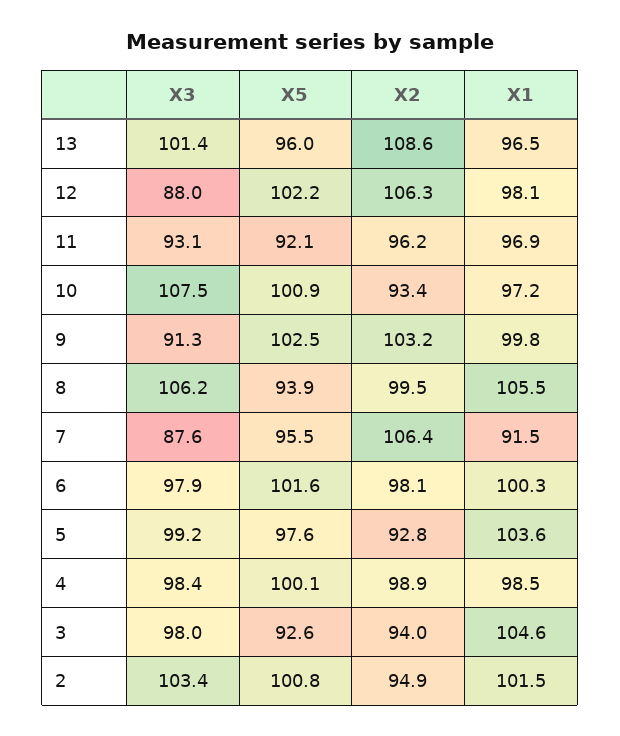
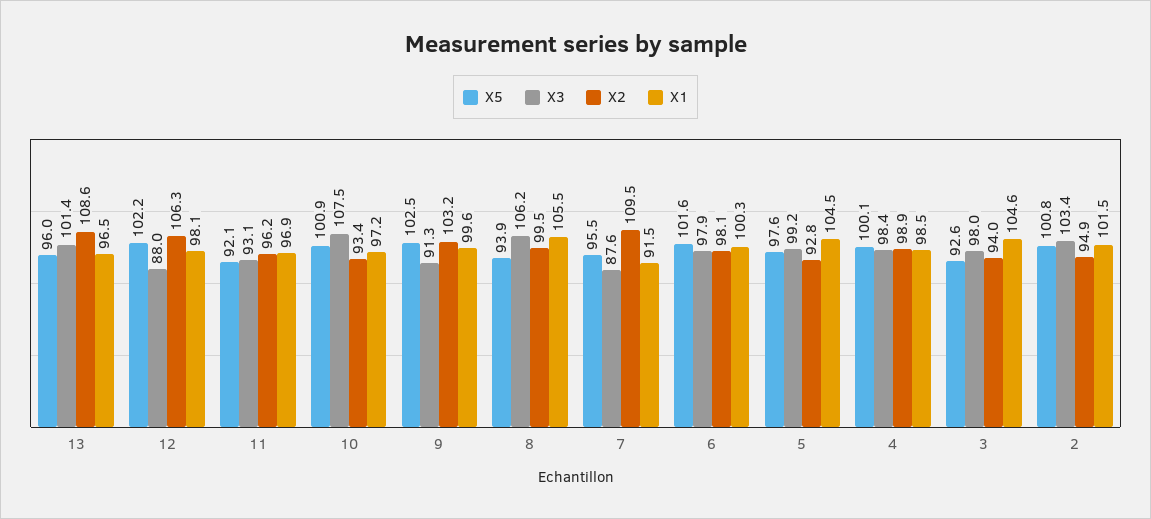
  {
    "X3": {
      "13": 101.4,
      "12": 88,
      "11": 93.1,
      "10": 107.5,
      "9": 91.3,
      "8": 106.2,
      "7": 87.6,
      "6": 97.9,
      "5": 99.2,
      "4": 98.4,
      "3": 98,
      "2": 103.4
    },
    "X5": {
      "13": 96,
      "12": 102.2,
      "11": 92.1,
      "10": 100.9,
      "9": 102.5,
      "8": 93.9,
      "7": 95.5,
      "6": 101.6,
      "5": 97.6,
      "4": 100.1,
      "3": 92.6,
      "2": 100.8
    },
    "X2": {
      "13": 108.6,
      "12": 106.3,
      "11": 96.2,
      "10": 93.4,
      "9": 103.2,
      "8": 99.5,
-     "7": 106.4,
+     "7": 109.5,
      "6": 98.1,
      "5": 92.8,
      "4": 98.9,
      "3": 94,
      "2": 94.9
    },
    "X1": {
      "13": 96.5,
      "12": 98.1,
      "11": 96.9,
      "10": 97.2,
-     "9": 99.8,
+     "9": 99.6,
      "8": 105.5,
      "7": 91.5,
      "6": 100.3,
-     "5": 103.6,
+     "5": 104.5,
      "4": 98.5,
      "3": 104.6,
      "2": 101.5
    }
  }

